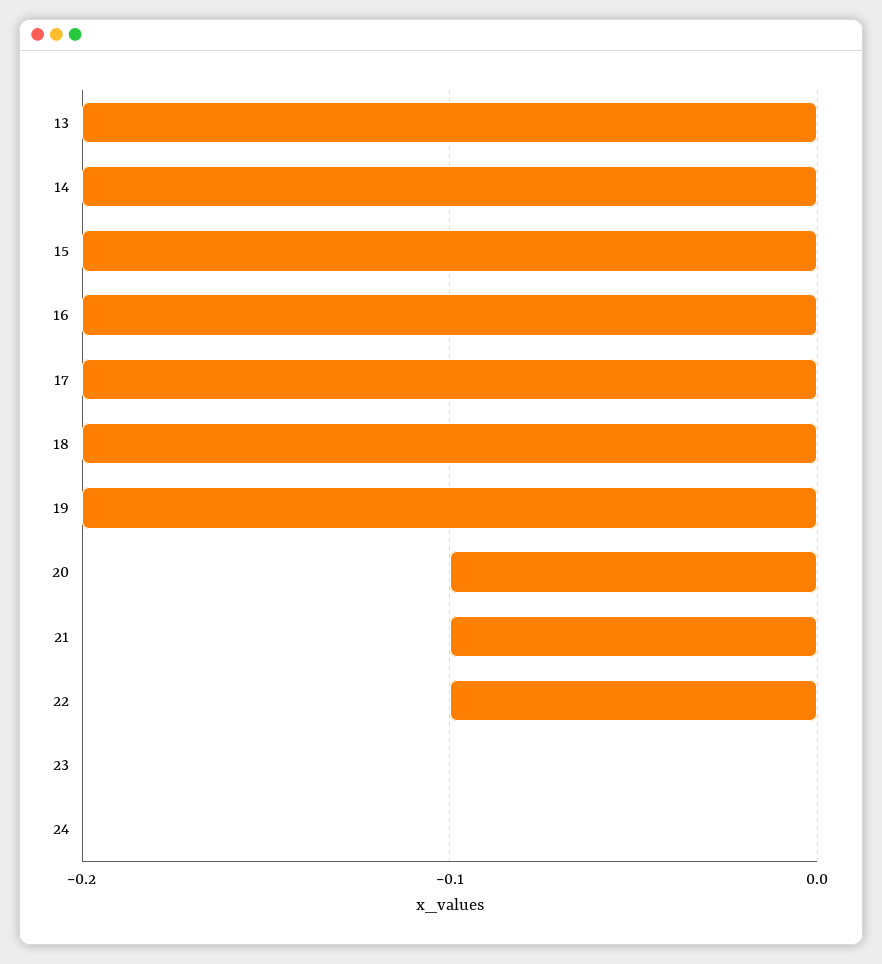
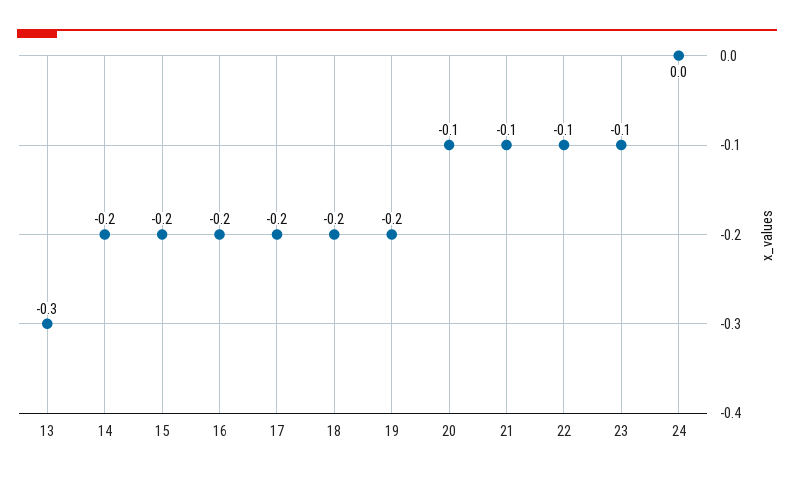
  {
-   "13": -0.2,
+   "13": -0.3,
    "14": -0.2,
    "15": -0.2,
    "16": -0.2,
    "17": -0.2,
    "18": -0.2,
    "19": -0.2,
    "20": -0.1,
    "21": -0.1,
    "22": -0.1,
-   "23": 0,
+   "23": -0.1,
    "24": 0
  }

